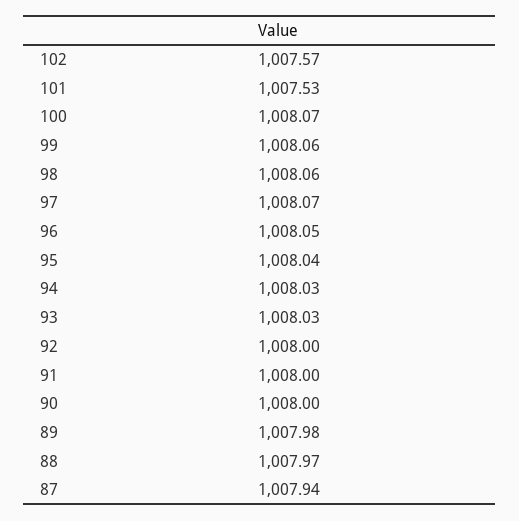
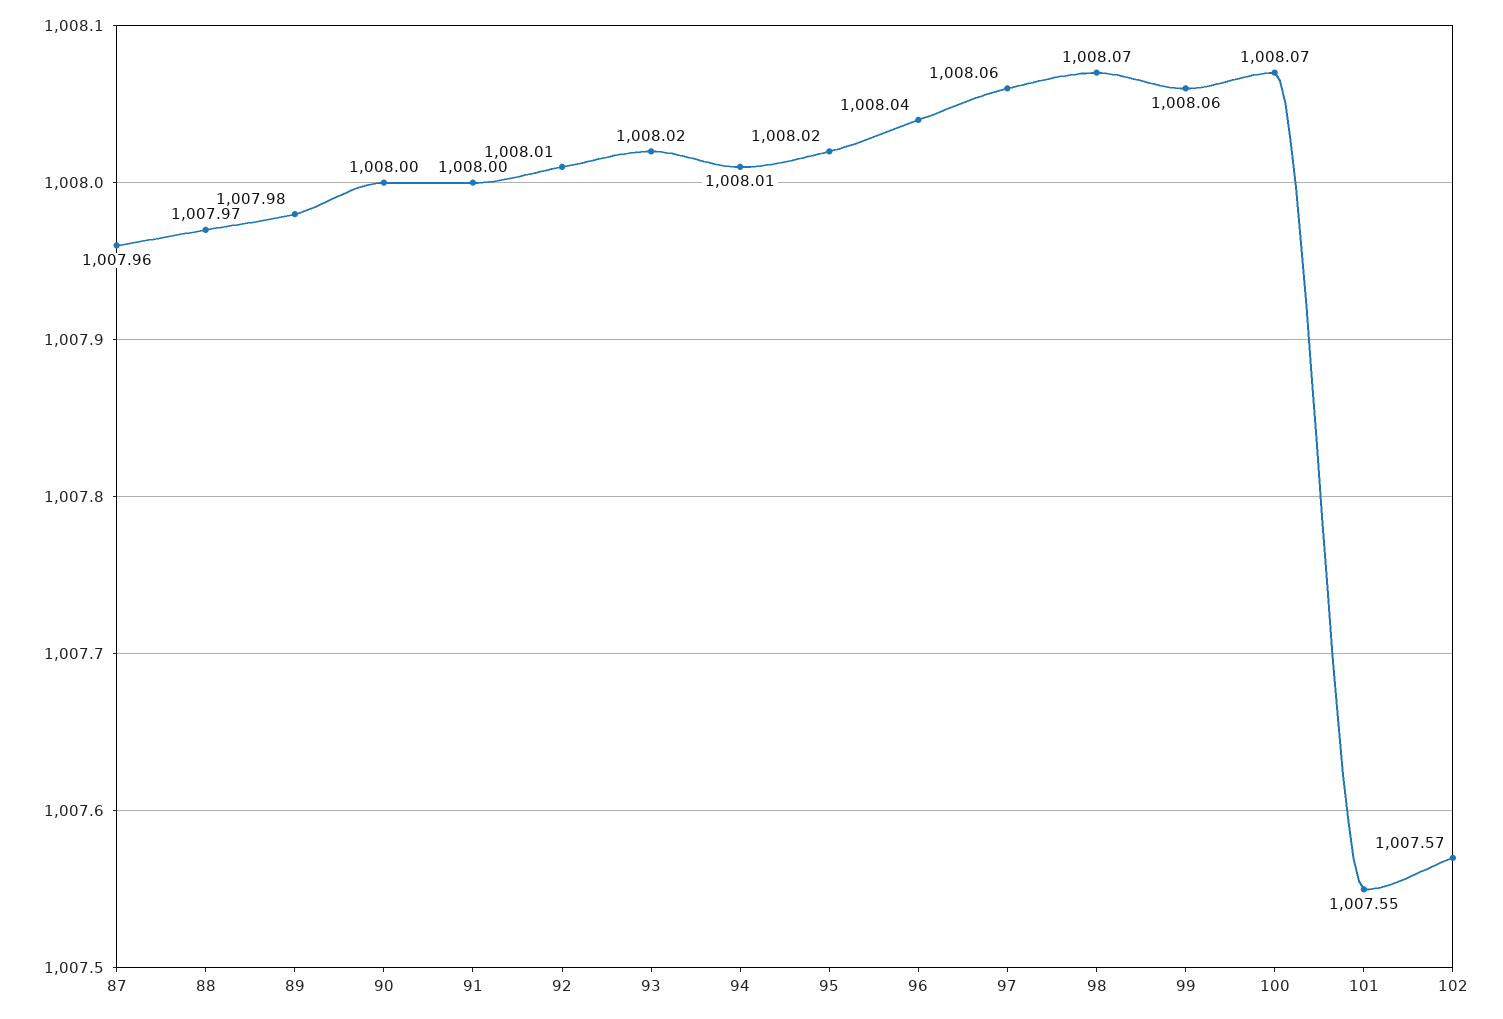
  {
    "102": 1007.57,
-   "101": 1007.53,
+   "101": 1007.55,
    "100": 1008.07,
    "99": 1008.06,
-   "98": 1008.06,
+   "98": 1008.07,
-   "97": 1008.07,
+   "97": 1008.06,
-   "96": 1008.05,
+   "96": 1008.04,
-   "95": 1008.04,
+   "95": 1008.02,
-   "94": 1008.03,
+   "94": 1008.01,
-   "93": 1008.03,
+   "93": 1008.02,
-   "92": 1008,
+   "92": 1008.01,
    "91": 1008,
    "90": 1008,
    "89": 1007.98,
    "88": 1007.97,
-   "87": 1007.94
+   "87": 1007.96
  }

